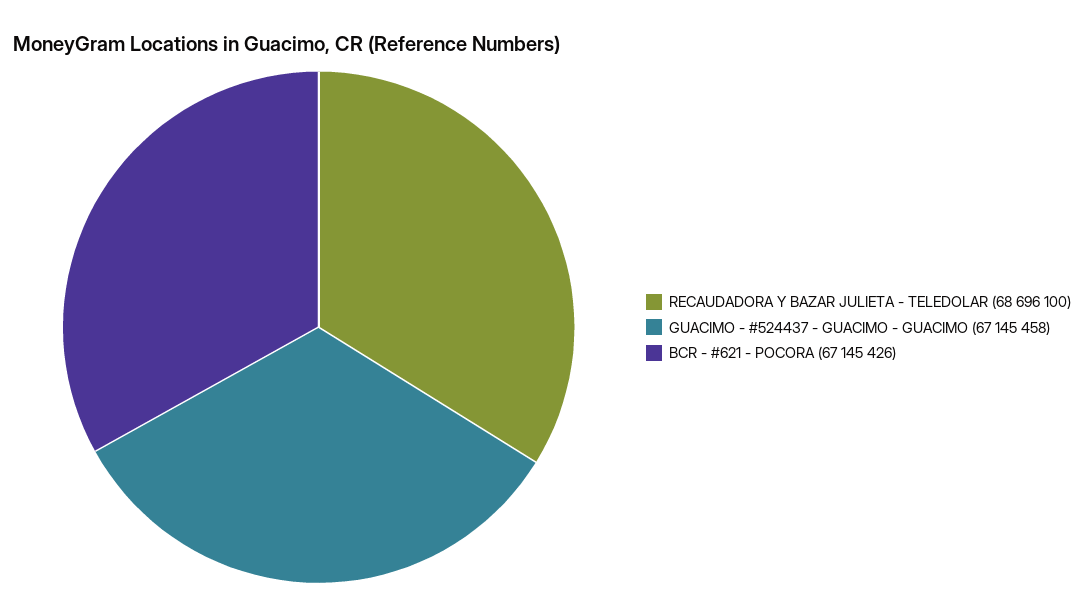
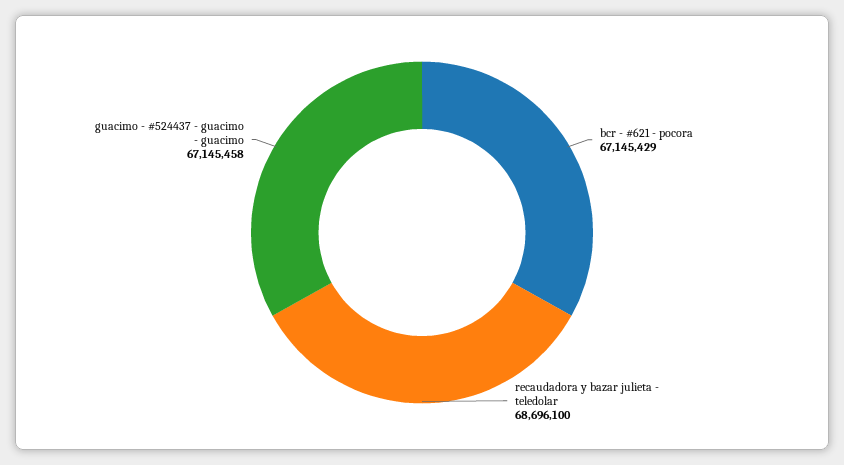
  {
    "RECAUDADORA Y BAZAR JULIETA - TELEDOLAR": 68696100,
    "GUACIMO - #524437 - GUACIMO - GUACIMO": 67145458,
-   "BCR - #621 - POCORA": 67145426
+   "BCR - #621 - POCORA": 67145429
  }

